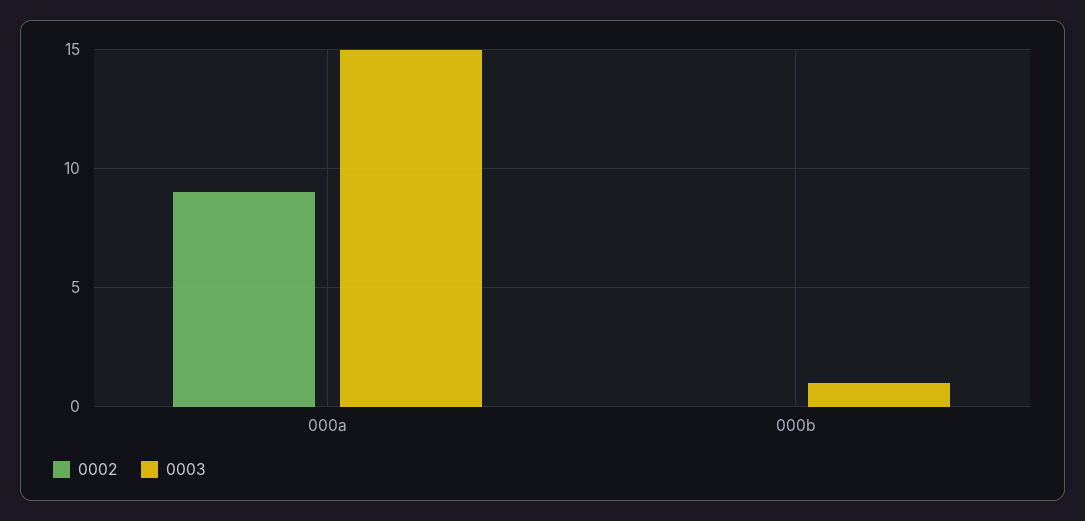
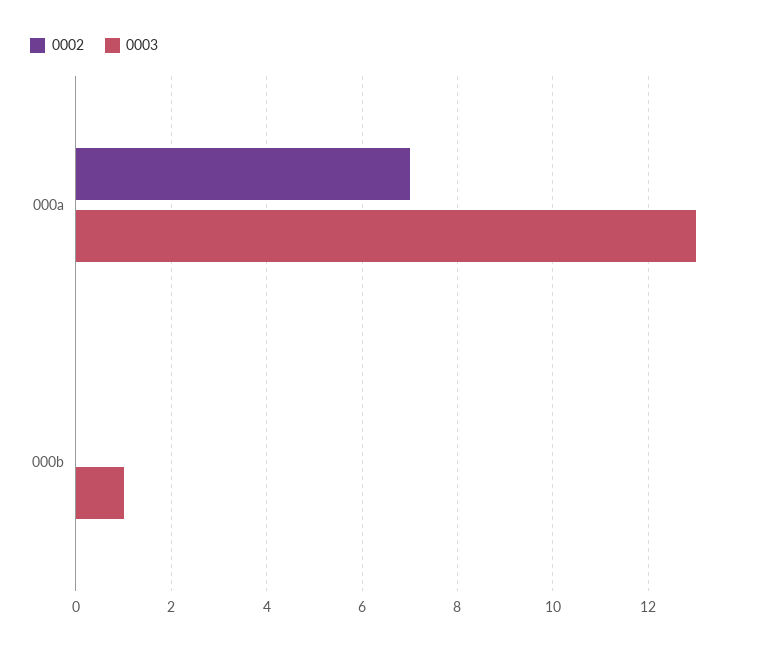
  {
    "0002": {
-     "000a": 9,
+     "000a": 7,
      "000b": 0
    },
    "0003": {
-     "000a": 15,
+     "000a": 13,
      "000b": 1
    }
  }

